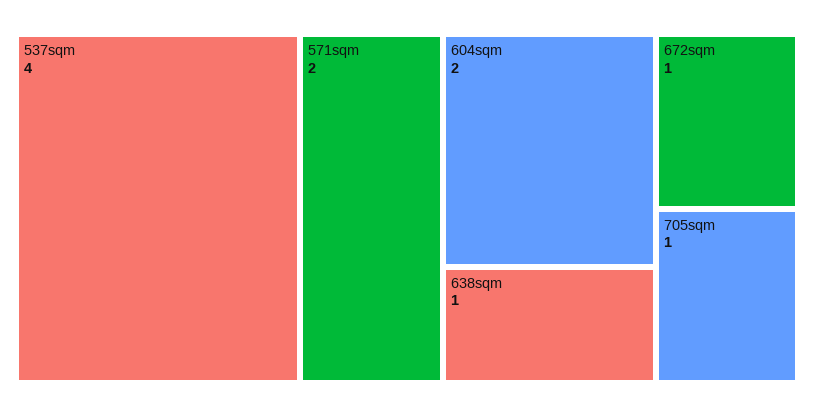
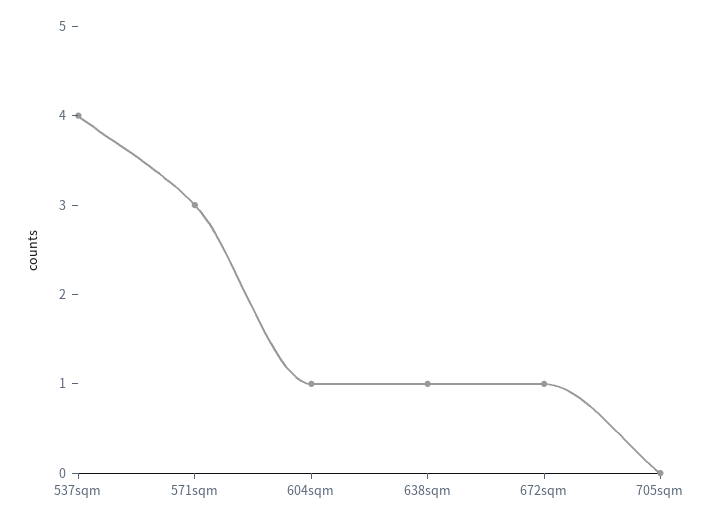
  {
    "537sqm": 4,
-   "571sqm": 2,
+   "571sqm": 3,
-   "604sqm": 2,
+   "604sqm": 1,
    "638sqm": 1,
    "672sqm": 1,
-   "705sqm": 1
+   "705sqm": 0
  }

